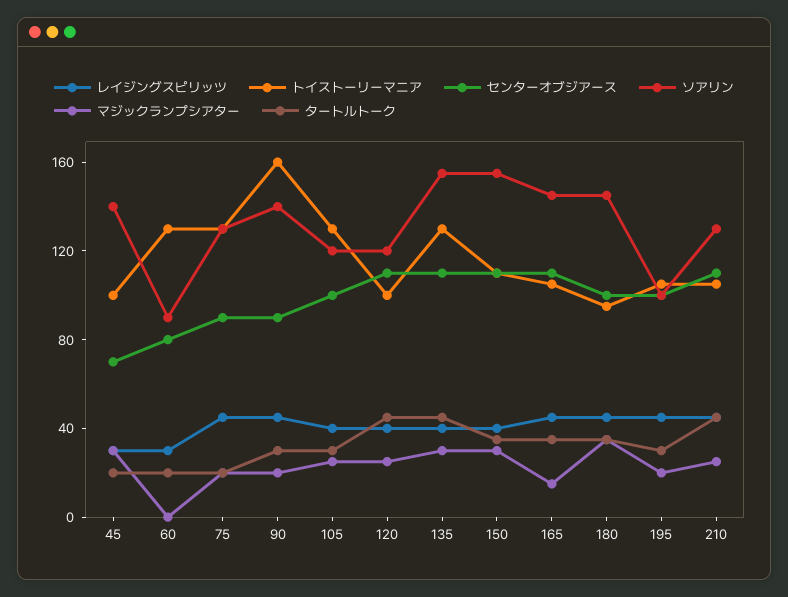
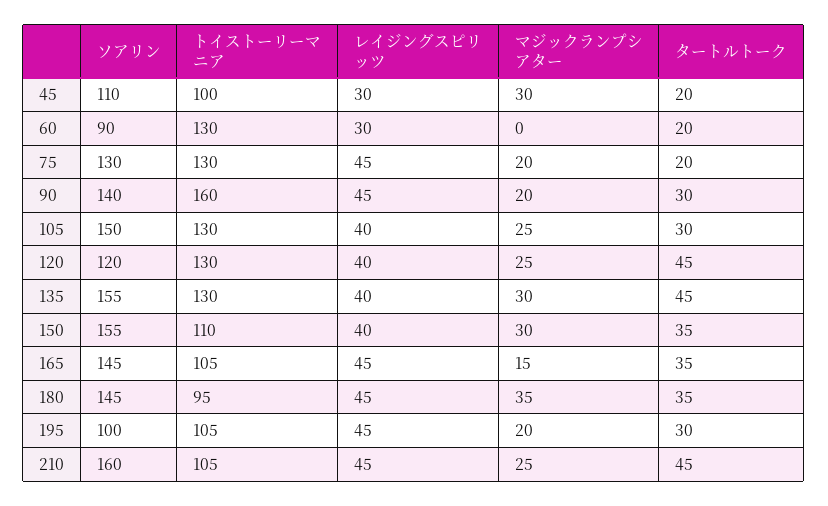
  {
    "レイジングスピリッツ": {
      "45": 30,
      "60": 30,
      "75": 45,
      "90": 45,
      "105": 40,
      "120": 40,
      "135": 40,
      "150": 40,
      "165": 45,
      "180": 45,
      "195": 45,
      "210": 45
    },
    "トイストーリーマニア": {
      "45": 100,
      "60": 130,
      "75": 130,
      "90": 160,
      "105": 130,
-     "120": 100,
+     "120": 130,
      "135": 130,
      "150": 110,
      "165": 105,
      "180": 95,
      "195": 105,
      "210": 105
    },
-   "センターオブジアース": {
-     "45": 70,
-     "60": 80,
-     "75": 90,
-     "90": 90,
-     "105": 100,
-     "120": 110,
-     "135": 110,
-     "150": 110,
-     "165": 110,
-     "180": 100,
-     "195": 100,
-     "210": 110
-   },
    "ソアリン": {
-     "45": 140,
+     "45": 110,
      "60": 90,
      "75": 130,
      "90": 140,
-     "105": 120,
+     "105": 150,
      "120": 120,
      "135": 155,
      "150": 155,
      "165": 145,
      "180": 145,
      "195": 100,
-     "210": 130
+     "210": 160
    },
    "マジックランプシアター": {
      "45": 30,
      "60": 0,
      "75": 20,
      "90": 20,
      "105": 25,
      "120": 25,
      "135": 30,
      "150": 30,
      "165": 15,
      "180": 35,
      "195": 20,
      "210": 25
    },
    "タートルトーク": {
      "45": 20,
      "60": 20,
      "75": 20,
      "90": 30,
      "105": 30,
      "120": 45,
      "135": 45,
      "150": 35,
      "165": 35,
      "180": 35,
      "195": 30,
      "210": 45
    }
  }

